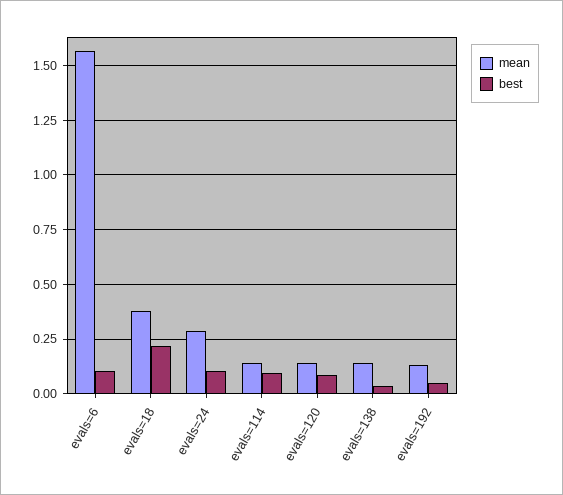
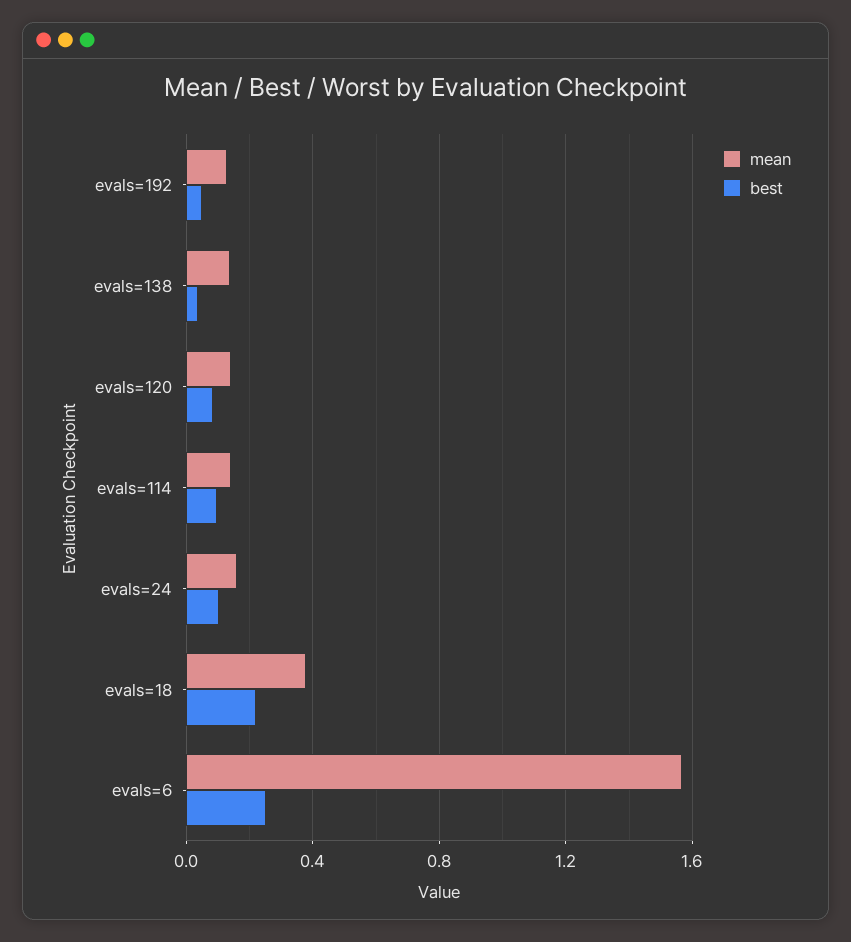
  {
    "mean": {
      "evals=6": 1.55,
      "evals=18": 0.4,
-     "evals=24": 0.3,
+     "evals=24": 0.15,
      "evals=114": 0.15,
      "evals=120": 0.15,
      "evals=138": 0.15,
      "evals=192": 0.15
    },
    "best": {
-     "evals=6": 0.1,
+     "evals=6": 0.25,
      "evals=18": 0.2,
      "evals=24": 0.1,
      "evals=114": 0.1,
      "evals=120": 0.1,
      "evals=138": 0.05,
      "evals=192": 0.05
    }
  }

